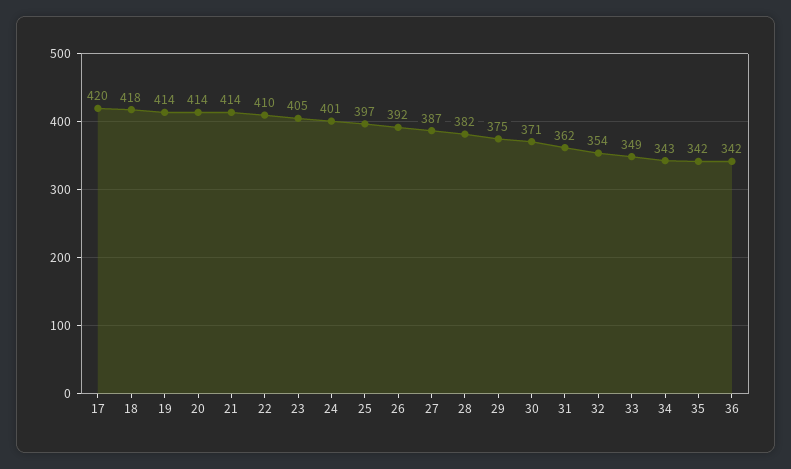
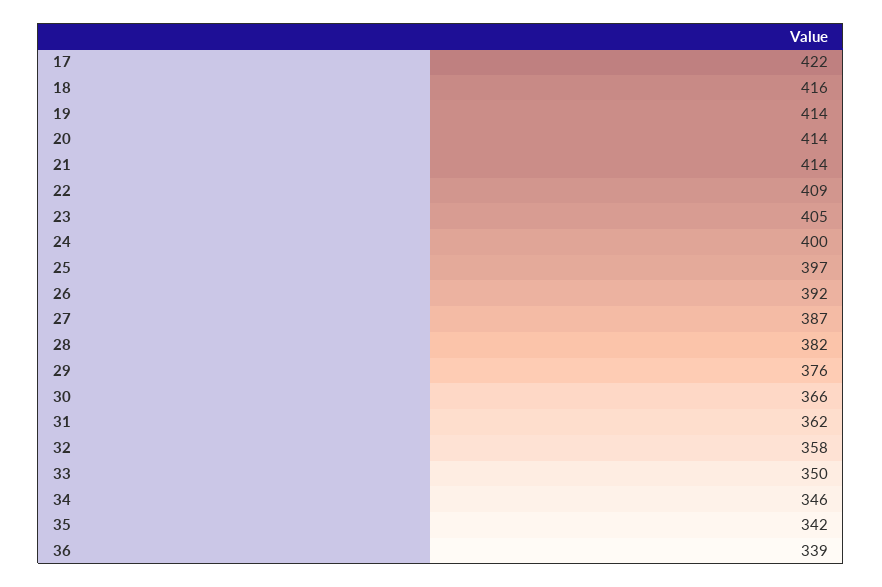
  {
-   "17": 420,
+   "17": 422,
-   "18": 418,
+   "18": 416,
    "19": 414,
    "20": 414,
    "21": 414,
-   "22": 410,
+   "22": 409,
    "23": 405,
-   "24": 401,
+   "24": 400,
    "25": 397,
    "26": 392,
    "27": 387,
    "28": 382,
-   "29": 375,
+   "29": 376,
-   "30": 371,
+   "30": 366,
    "31": 362,
-   "32": 354,
+   "32": 358,
-   "33": 349,
+   "33": 350,
-   "34": 343,
+   "34": 346,
    "35": 342,
-   "36": 342
+   "36": 339
  }

